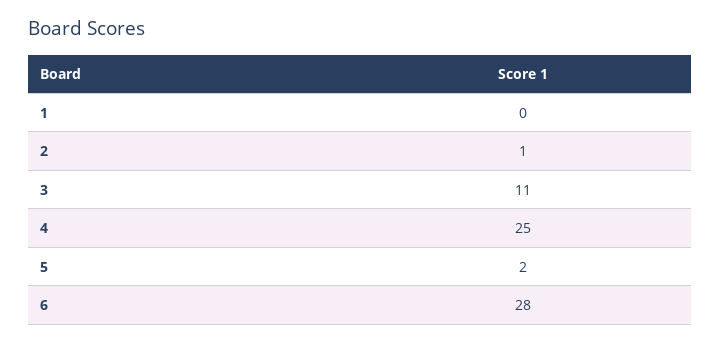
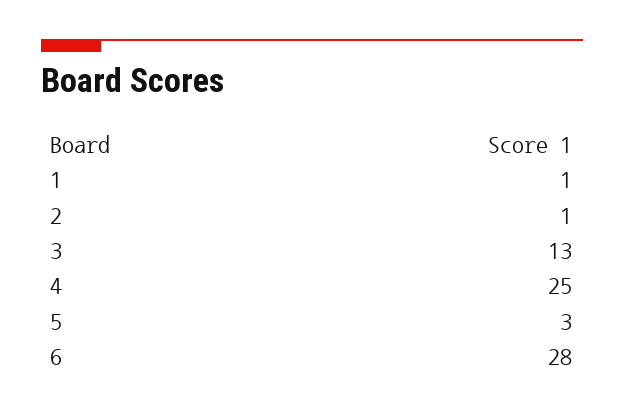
  {
-   "1": 0,
+   "1": 1,
    "2": 1,
-   "3": 11,
+   "3": 13,
    "4": 25,
-   "5": 2,
+   "5": 3,
    "6": 28
  }

